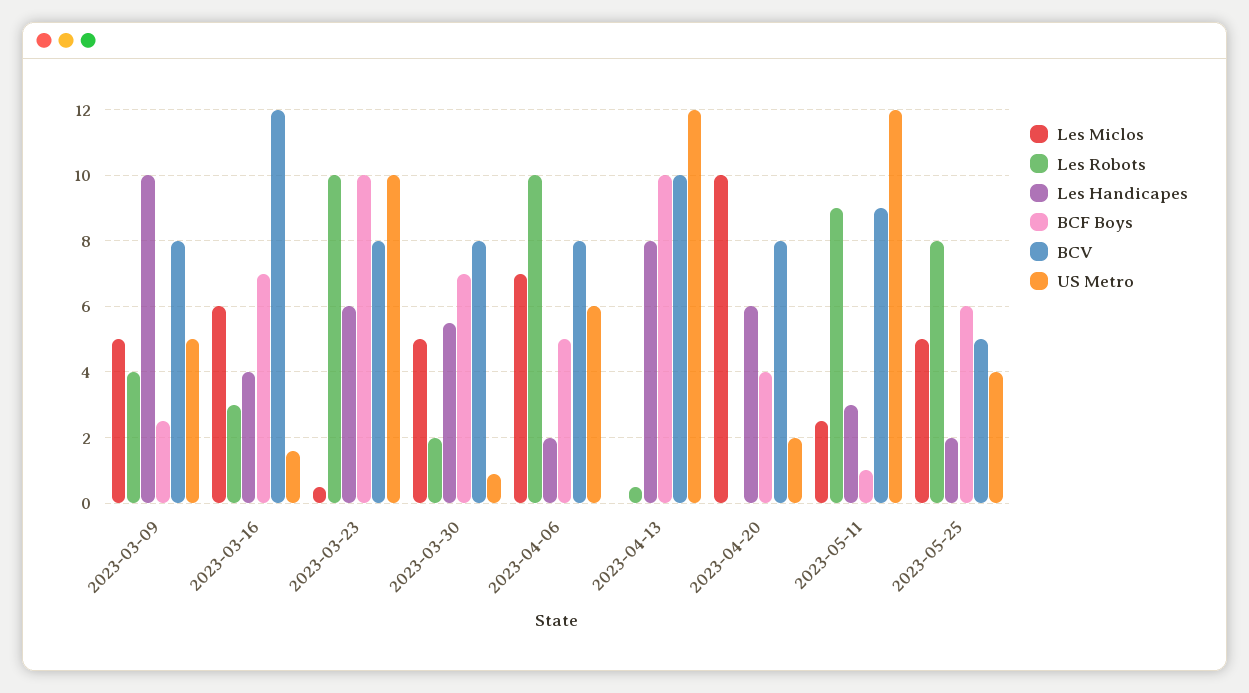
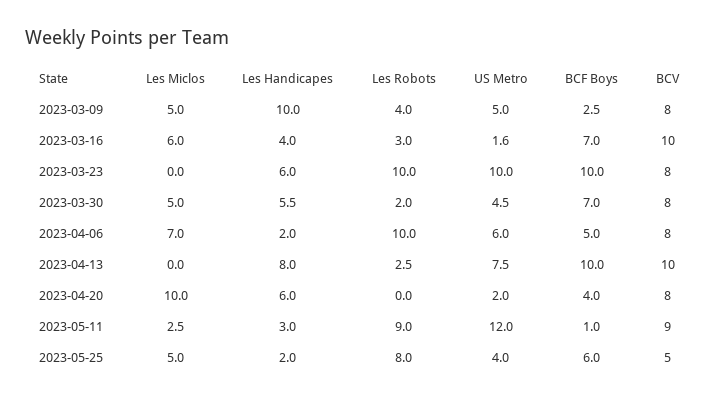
  {
    "Les Miclos": {
      "2023-03-09": 5,
      "2023-03-16": 6,
-     "2023-03-23": 0.5,
+     "2023-03-23": 0,
      "2023-03-30": 5,
      "2023-04-06": 7,
      "2023-04-13": 0,
      "2023-04-20": 10,
      "2023-05-11": 2.5,
      "2023-05-25": 5
    },
    "Les Robots": {
      "2023-03-09": 4,
      "2023-03-16": 3,
      "2023-03-23": 10,
      "2023-03-30": 2,
      "2023-04-06": 10,
-     "2023-04-13": 0.5,
+     "2023-04-13": 2.5,
      "2023-04-20": 0,
      "2023-05-11": 9,
      "2023-05-25": 8
    },
    "Les Handicapes": {
      "2023-03-09": 10,
      "2023-03-16": 4,
      "2023-03-23": 6,
      "2023-03-30": 5.5,
      "2023-04-06": 2,
      "2023-04-13": 8,
      "2023-04-20": 6,
      "2023-05-11": 3,
      "2023-05-25": 2
    },
    "BCF Boys": {
      "2023-03-09": 2.5,
      "2023-03-16": 7,
      "2023-03-23": 10,
      "2023-03-30": 7,
      "2023-04-06": 5,
      "2023-04-13": 10,
      "2023-04-20": 4,
      "2023-05-11": 1,
      "2023-05-25": 6
    },
    "BCV": {
      "2023-03-09": 8,
-     "2023-03-16": 12,
+     "2023-03-16": 10,
      "2023-03-23": 8,
      "2023-03-30": 8,
      "2023-04-06": 8,
      "2023-04-13": 10,
      "2023-04-20": 8,
      "2023-05-11": 9,
      "2023-05-25": 5
    },
    "US Metro": {
      "2023-03-09": 5,
      "2023-03-16": 1.6,
      "2023-03-23": 10,
-     "2023-03-30": 1,
+     "2023-03-30": 4.5,
      "2023-04-06": 6,
-     "2023-04-13": 12,
+     "2023-04-13": 7.5,
      "2023-04-20": 2,
      "2023-05-11": 12,
      "2023-05-25": 4
    }
  }

